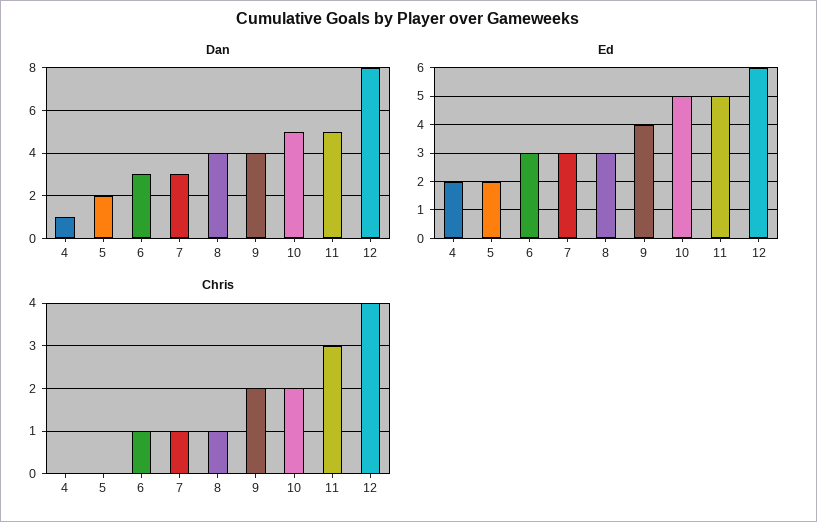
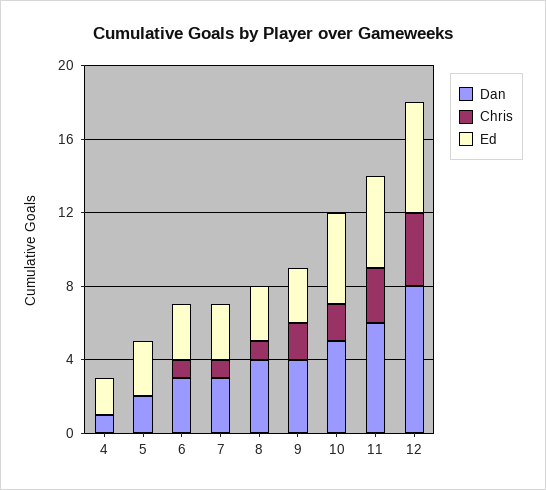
  {
    "Dan": {
      "4": 1,
      "5": 2,
      "6": 3,
      "7": 3,
      "8": 4,
      "9": 4,
      "10": 5,
-     "11": 5,
+     "11": 6,
      "12": 8
    },
    "Ed": {
      "4": 2,
-     "5": 2,
+     "5": 3,
      "6": 3,
      "7": 3,
      "8": 3,
-     "9": 4,
+     "9": 3,
      "10": 5,
      "11": 5,
      "12": 6
    },
    "Chris": {
      "4": 0,
      "5": 0,
      "6": 1,
      "7": 1,
      "8": 1,
      "9": 2,
      "10": 2,
      "11": 3,
      "12": 4
    }
  }

